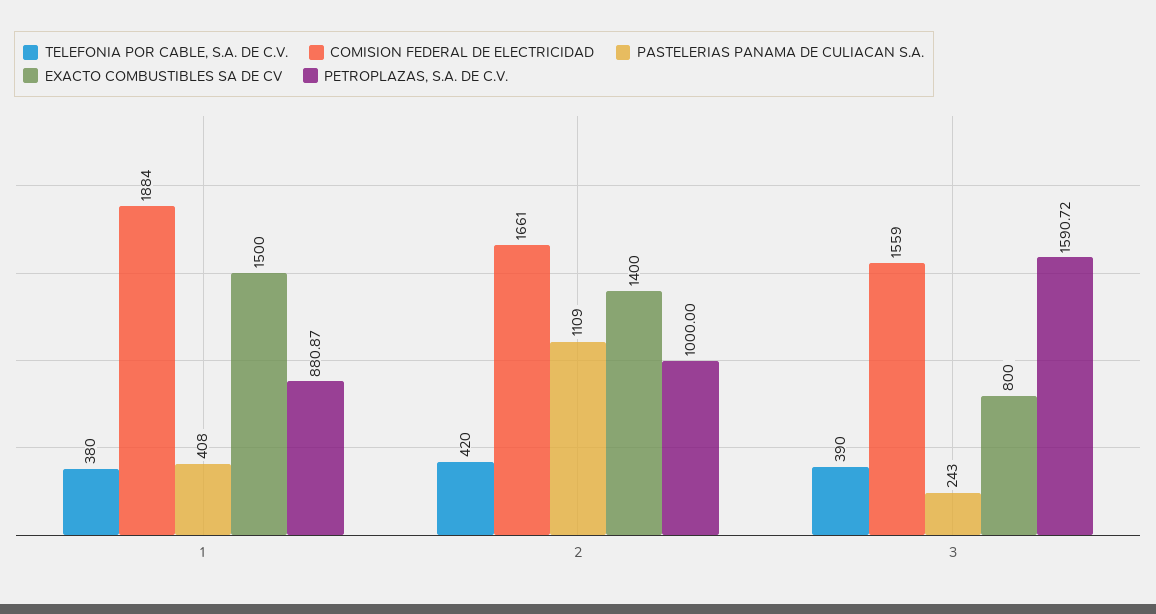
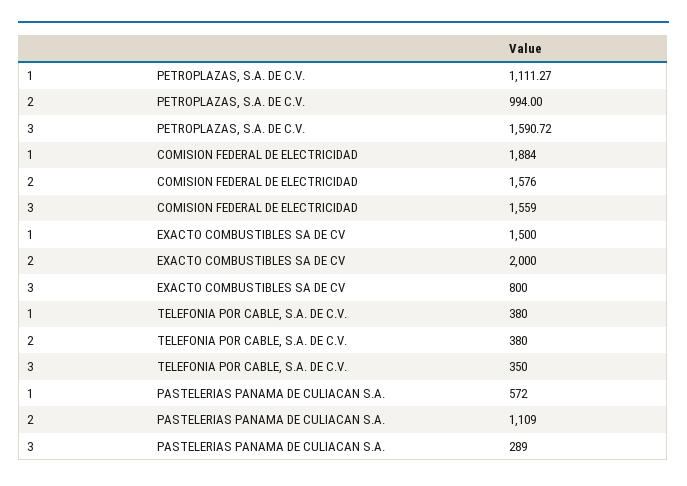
  {
    "TELEFONIA POR CABLE, S.A. DE C.V.": {
      "1": 380,
-     "2": 420,
+     "2": 380,
-     "3": 390
+     "3": 350
    },
    "COMISION FEDERAL DE ELECTRICIDAD": {
      "1": 1884,
-     "2": 1661,
+     "2": 1576,
      "3": 1559
    },
    "PASTELERIAS PANAMA DE CULIACAN S.A.": {
-     "1": 408,
+     "1": 572,
      "2": 1109,
-     "3": 243
+     "3": 289
    },
    "EXACTO COMBUSTIBLES SA DE CV": {
      "1": 1500,
-     "2": 1400,
+     "2": 2000,
      "3": 800
    },
    "PETROPLAZAS, S.A. DE C.V.": {
-     "1": 880.87,
+     "1": 1111.27,
-     "2": 1000,
+     "2": 994,
      "3": 1590.72
    }
  }

